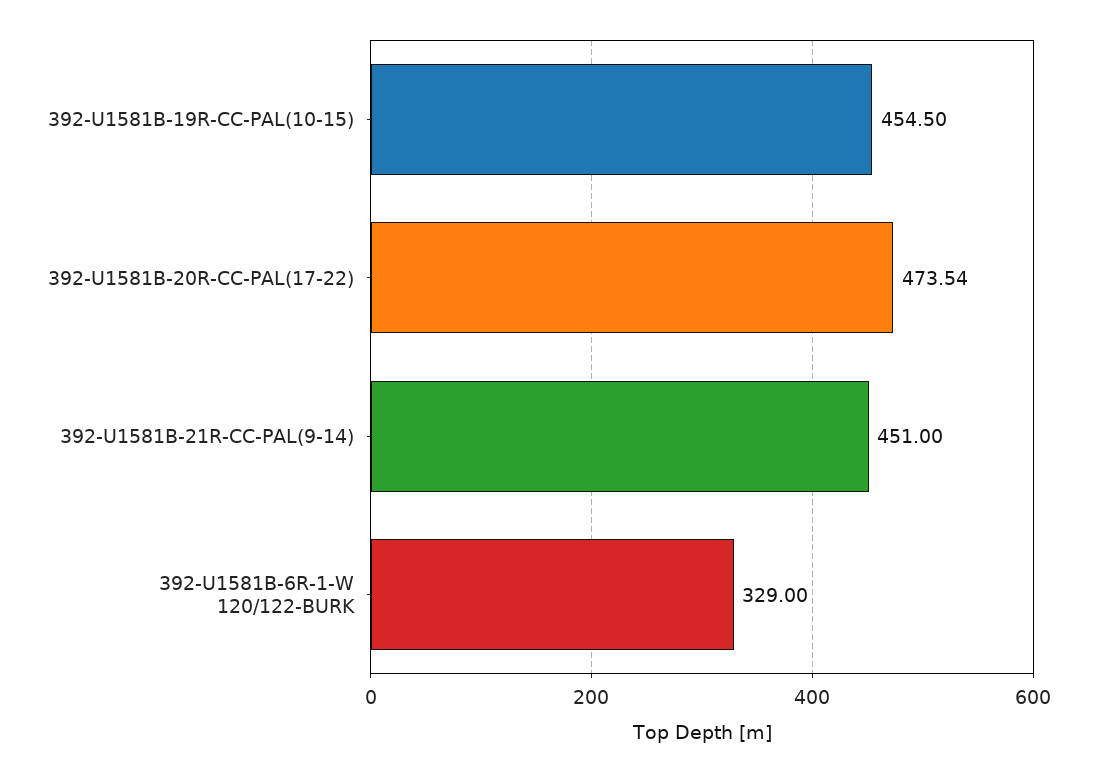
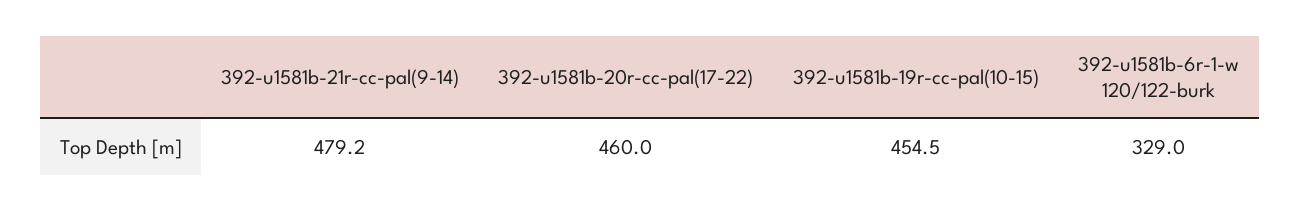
  {
    "392-U1581B-19R-CC-PAL(10-15)": 454.5,
-   "392-U1581B-20R-CC-PAL(17-22)": 473.54,
+   "392-U1581B-20R-CC-PAL(17-22)": 460,
-   "392-U1581B-21R-CC-PAL(9-14)": 451,
+   "392-U1581B-21R-CC-PAL(9-14)": 479.2,
    "392-U1581B-6R-1-W 120/122-BURK": 329
  }

